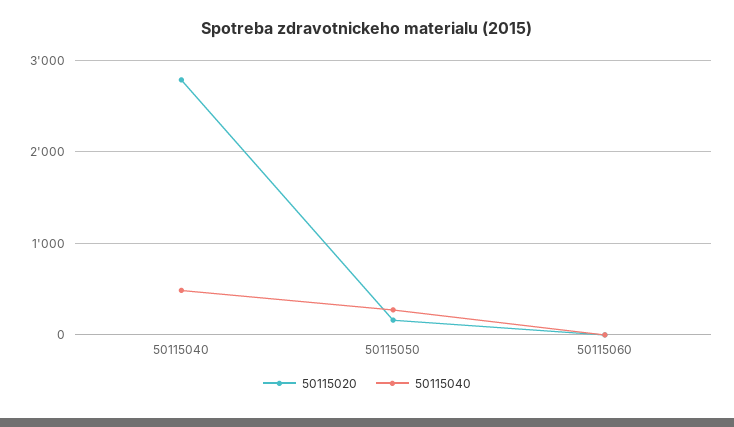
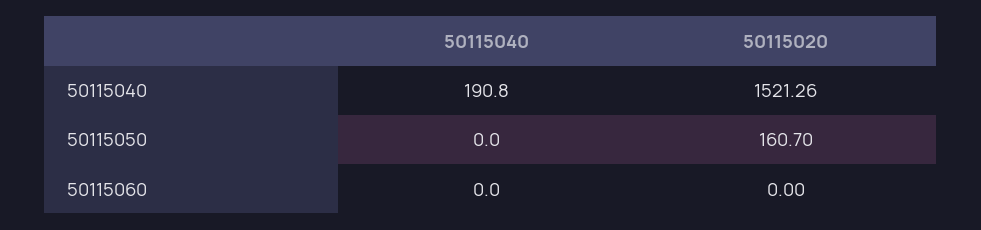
  {
    "50115020": {
-     "50115040": 2800,
+     "50115040": 1521.26,
      "50115050": 160.7,
      "50115060": 0
    },
    "50115040": {
-     "50115040": 500,
+     "50115040": 190.8,
-     "50115050": 300,
+     "50115050": 0,
      "50115060": 0
    }
  }

